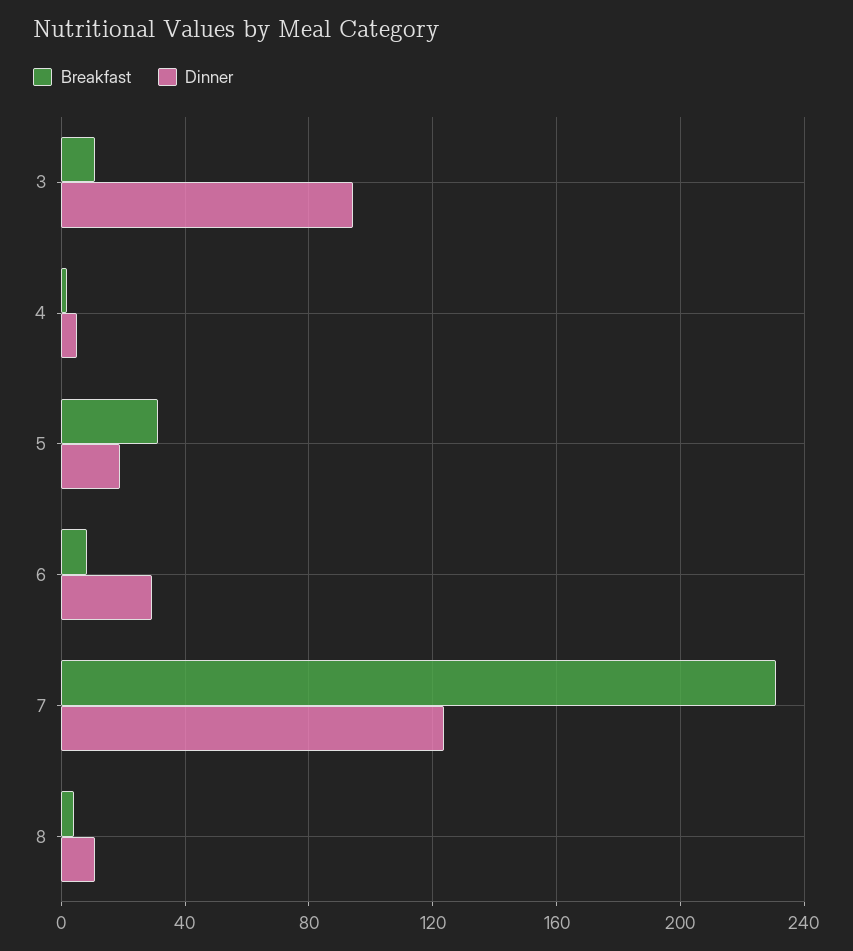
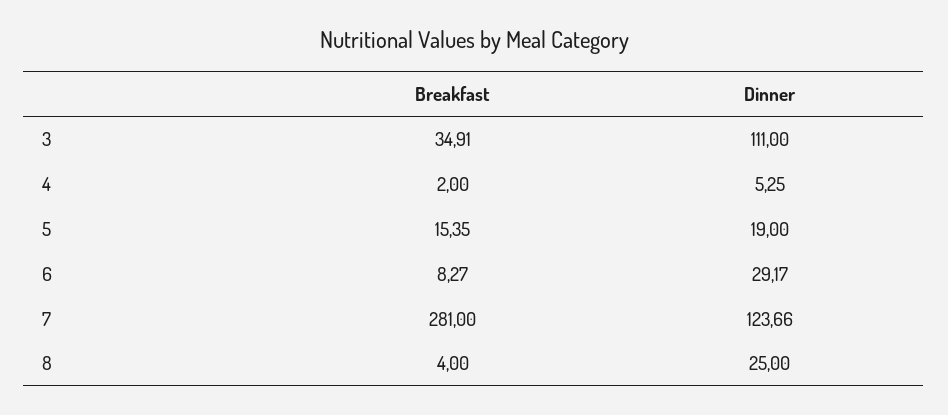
  {
    "Breakfast": {
-     "3": 10,
+     "3": 34.91,
      "4": 2,
-     "5": 30,
+     "5": 15.35,
      "6": 8.27,
-     "7": 230,
+     "7": 281,
      "8": 4
    },
    "Dinner": {
-     "3": 95,
+     "3": 111,
      "4": 5.25,
      "5": 19,
      "6": 29.17,
      "7": 123.66,
-     "8": 10
+     "8": 25
    }
  }

